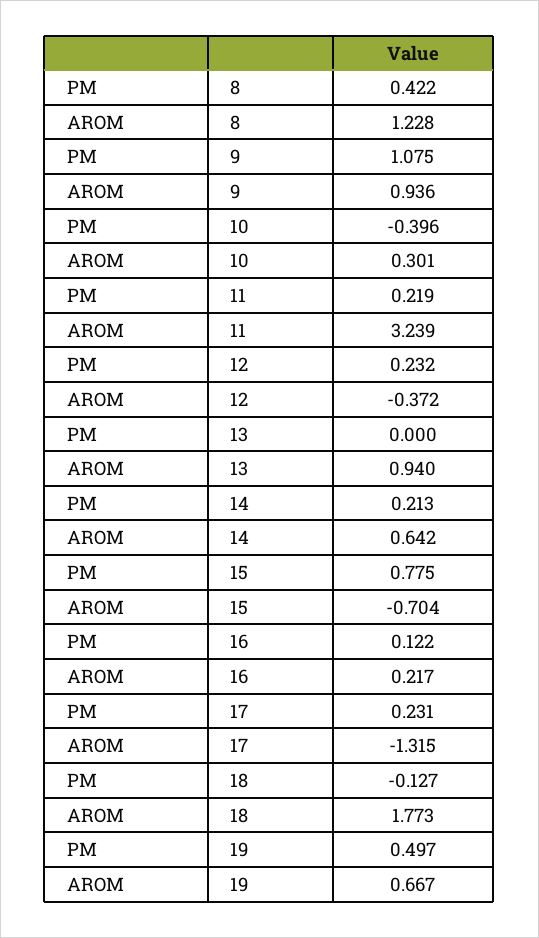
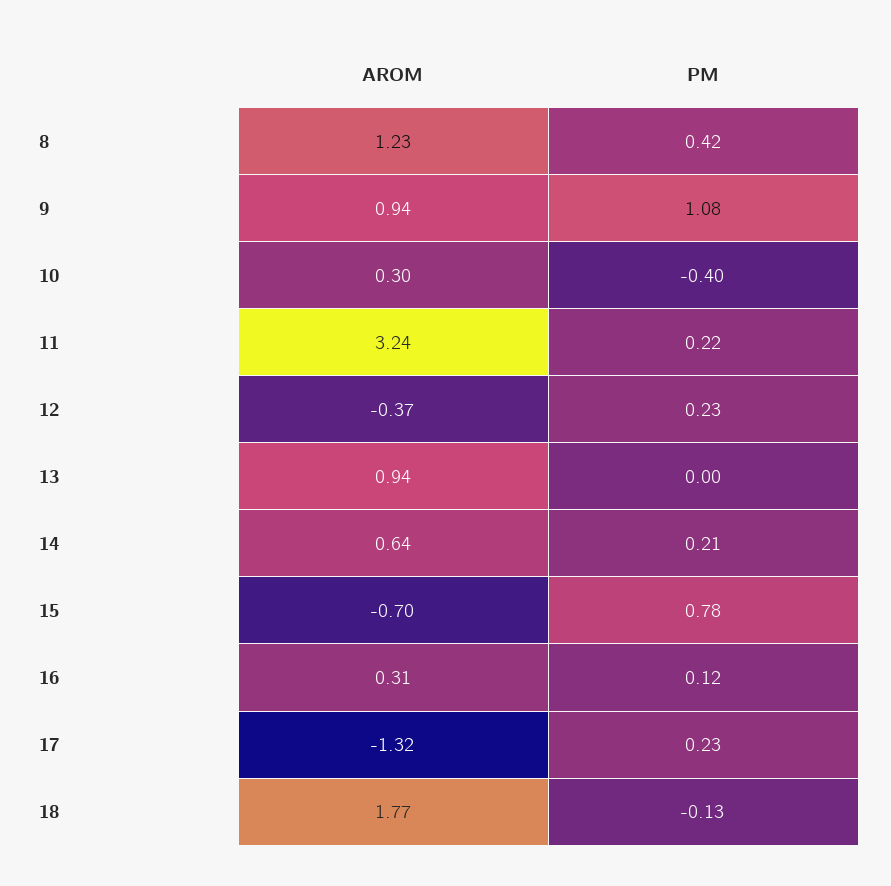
  {
    "PM": {
      "8": 0.422,
      "9": 1.075,
      "10": -0.396,
      "11": 0.219,
      "12": 0.232,
      "13": 0,
      "14": 0.213,
      "15": 0.775,
      "16": 0.122,
      "17": 0.231,
-     "18": -0.127,
+     "18": -0.127
-     "19": 0.497
    },
    "AROM": {
      "8": 1.228,
      "9": 0.936,
      "10": 0.301,
      "11": 3.239,
      "12": -0.372,
      "13": 0.94,
      "14": 0.642,
      "15": -0.704,
-     "16": 0.217,
+     "16": 0.31,
      "17": -1.315,
-     "18": 1.773,
+     "18": 1.773
-     "19": 0.667
    }
  }

